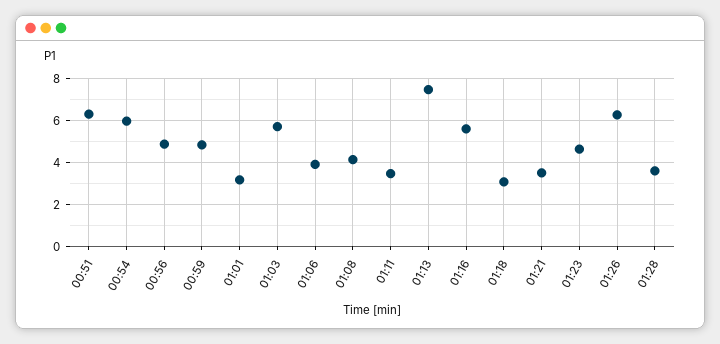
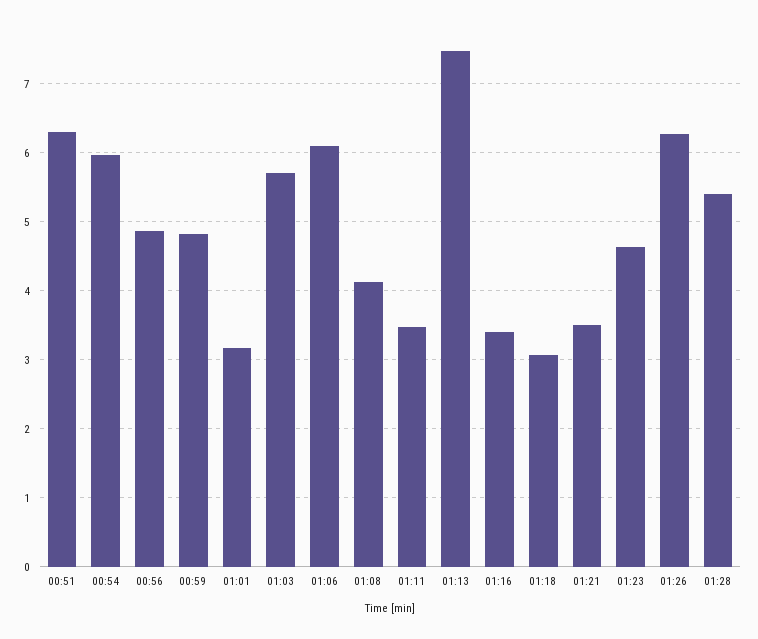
  {
    "00:51": 6.3,
    "00:54": 6,
    "00:56": 4.9,
    "00:59": 4.8,
    "01:01": 3.2,
    "01:03": 5.7,
-   "01:06": 4,
+   "01:06": 6.1,
    "01:08": 4.1,
    "01:11": 3.5,
    "01:13": 7.5,
-   "01:16": 5.5,
+   "01:16": 3.4,
    "01:18": 3.1,
    "01:21": 3.5,
    "01:23": 4.6,
    "01:26": 6.3,
-   "01:28": 3.5
+   "01:28": 5.4
  }

